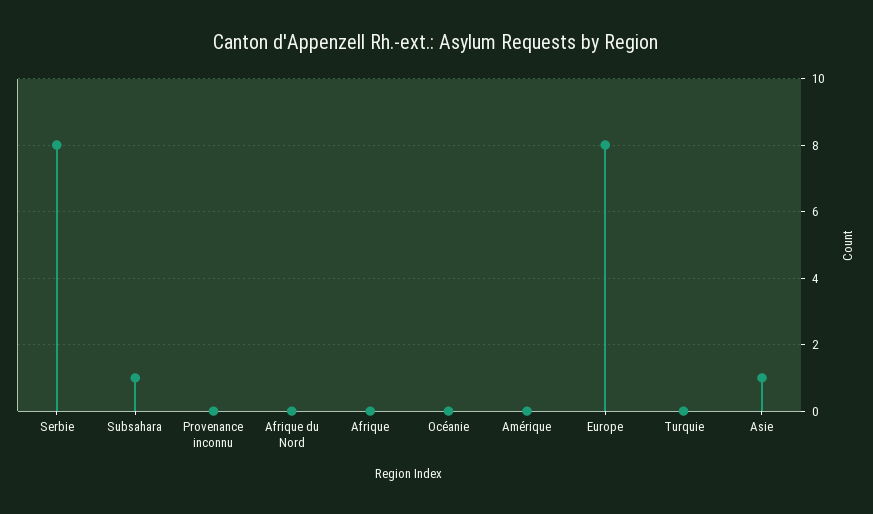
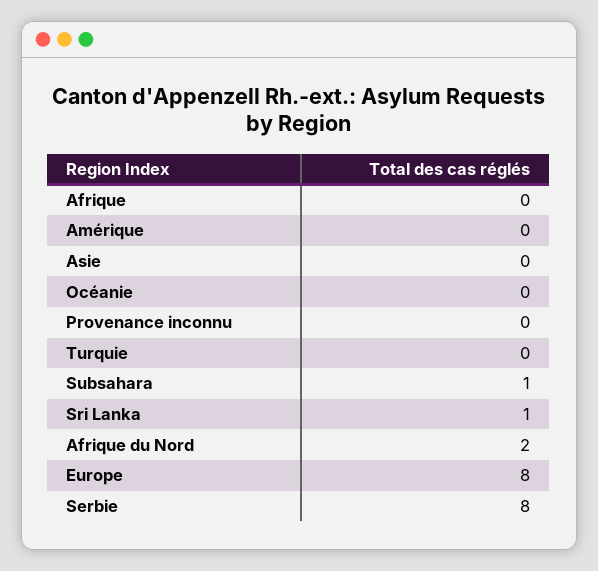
  {
    "Serbie": 8,
    "Subsahara": 1,
    "Provenance inconnu": 0,
-   "Afrique du Nord": 0,
+   "Afrique du Nord": 2,
    "Afrique": 0,
    "Océanie": 0,
    "Amérique": 0,
    "Europe": 8,
    "Turquie": 0,
-   "Asie": 1
+   "Asie": 0,
+   "Sri Lanka": 1
  }

